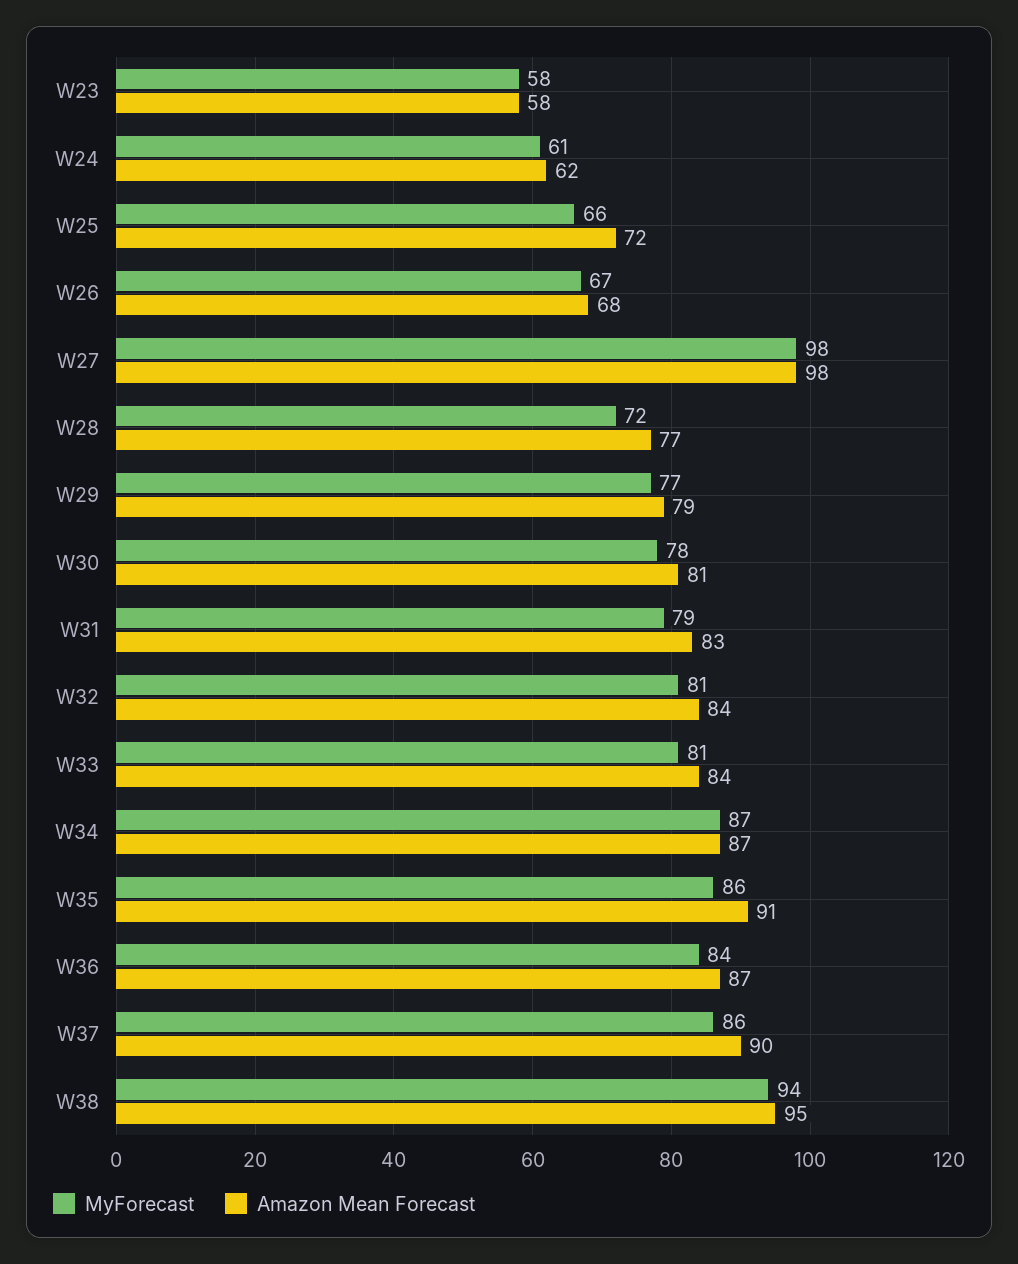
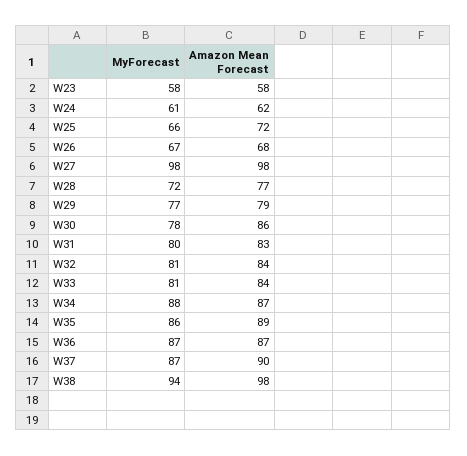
  {
    "MyForecast": {
      "W23": 58,
      "W24": 61,
      "W25": 66,
      "W26": 67,
      "W27": 98,
      "W28": 72,
      "W29": 77,
      "W30": 78,
-     "W31": 79,
+     "W31": 80,
      "W32": 81,
      "W33": 81,
-     "W34": 87,
+     "W34": 88,
      "W35": 86,
-     "W36": 84,
+     "W36": 87,
-     "W37": 86,
+     "W37": 87,
      "W38": 94
    },
    "Amazon Mean Forecast": {
      "W23": 58,
      "W24": 62,
      "W25": 72,
      "W26": 68,
      "W27": 98,
      "W28": 77,
      "W29": 79,
-     "W30": 81,
+     "W30": 86,
      "W31": 83,
      "W32": 84,
      "W33": 84,
      "W34": 87,
-     "W35": 91,
+     "W35": 89,
      "W36": 87,
      "W37": 90,
-     "W38": 95
+     "W38": 98
    }
  }

